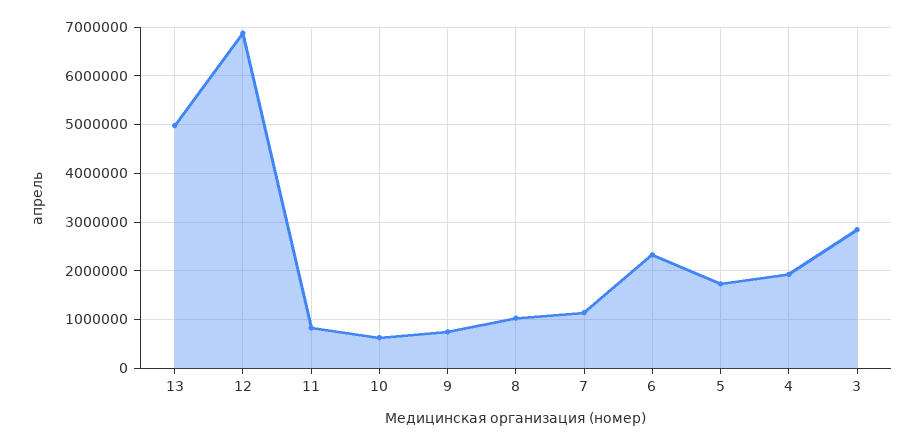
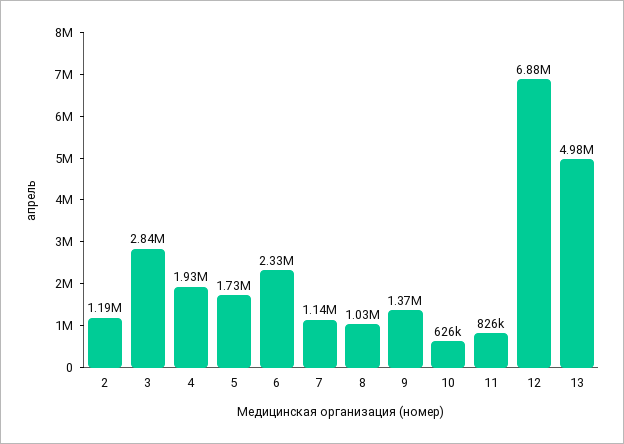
  {
    "13": 4980000,
    "12": 6880000,
    "11": 826000,
    "10": 626000,
-   "9": 800000,
+   "9": 1370000,
    "8": 1030000,
    "7": 1140000,
    "6": 2330000,
    "5": 1730000,
    "4": 1930000,
-   "3": 2840000
+   "3": 2840000,
+   "2": 1190000
  }

